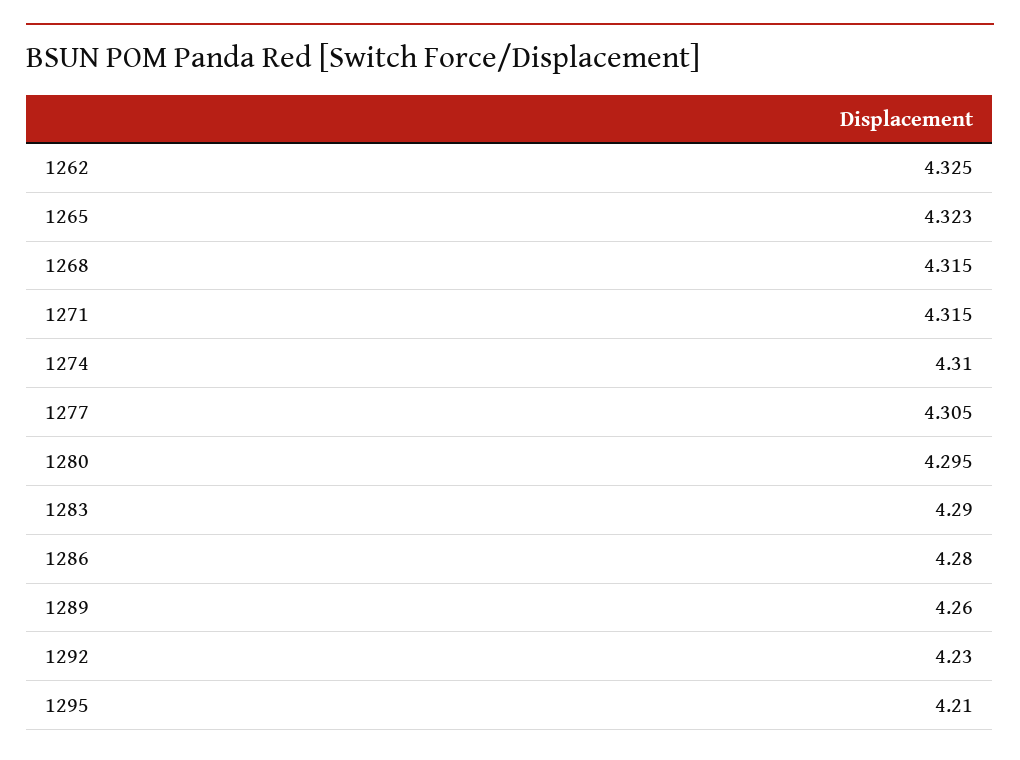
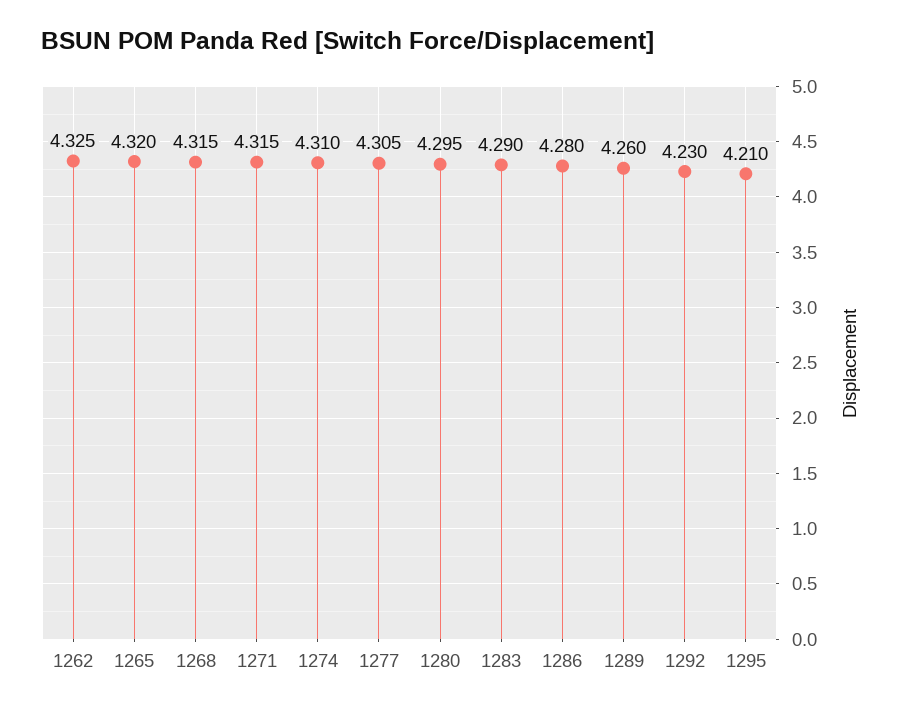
  {
    "1262": 4.325,
-   "1265": 4.323,
+   "1265": 4.32,
    "1268": 4.315,
    "1271": 4.315,
    "1274": 4.31,
    "1277": 4.305,
    "1280": 4.295,
    "1283": 4.29,
    "1286": 4.28,
    "1289": 4.26,
    "1292": 4.23,
    "1295": 4.21
  }

